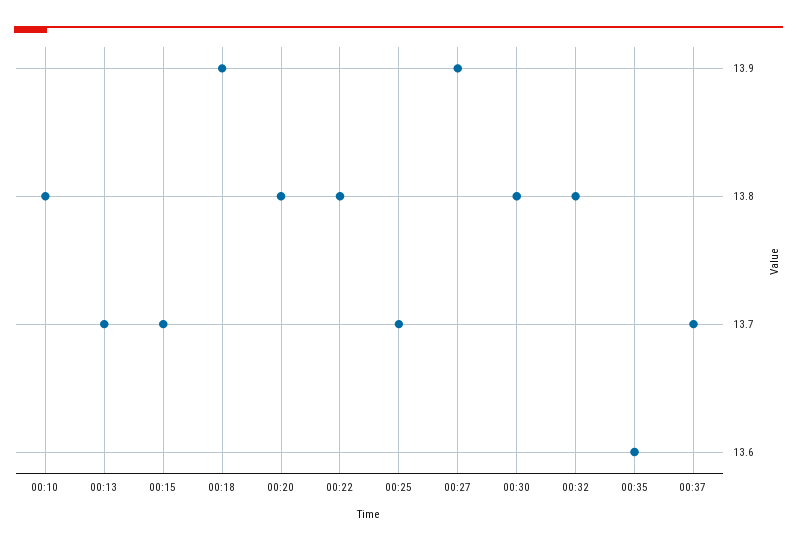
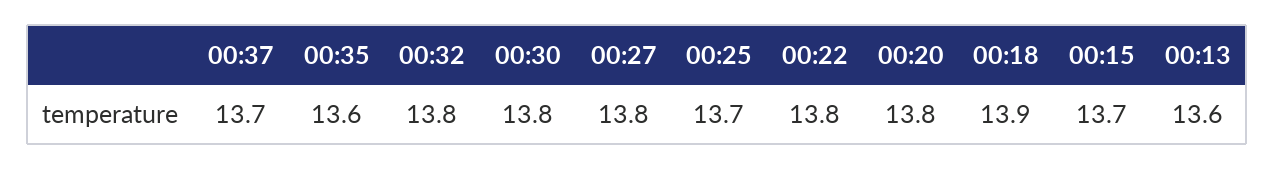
  {
-   "00:10": 13.8,
-   "00:13": 13.7,
+   "00:13": 13.6,
    "00:15": 13.7,
    "00:18": 13.9,
    "00:20": 13.8,
    "00:22": 13.8,
    "00:25": 13.7,
-   "00:27": 13.9,
+   "00:27": 13.8,
    "00:30": 13.8,
    "00:32": 13.8,
    "00:35": 13.6,
    "00:37": 13.7
  }

